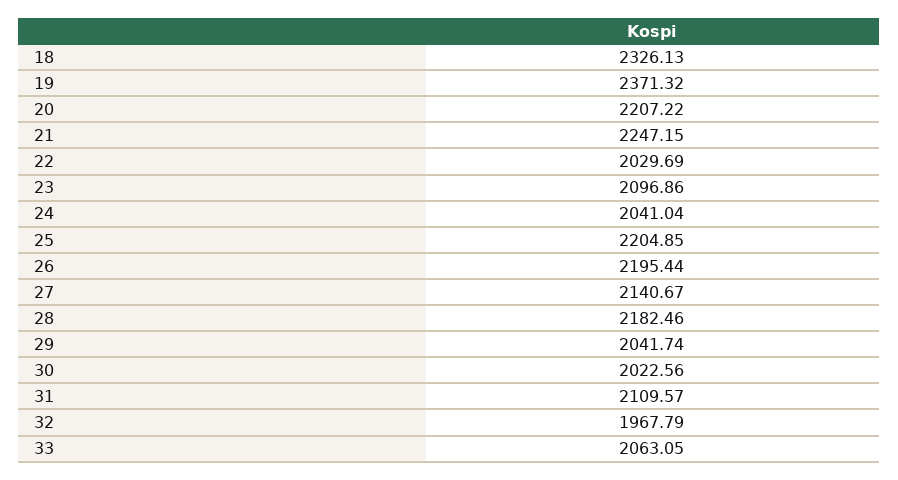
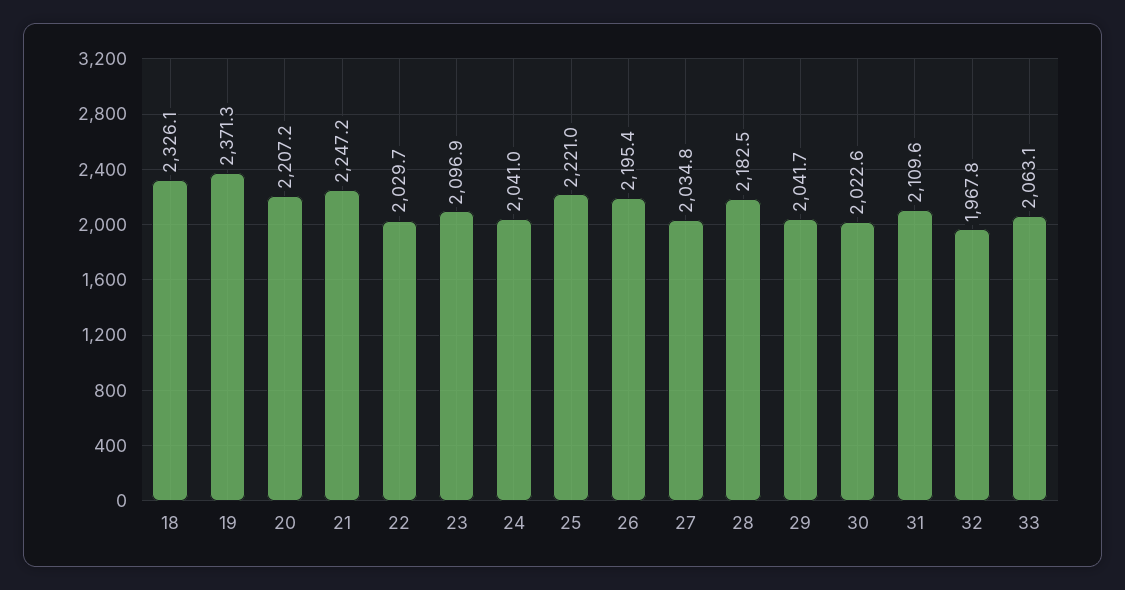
  {
    "18": 2326.13,
    "19": 2371.32,
    "20": 2207.22,
    "21": 2247.15,
    "22": 2029.69,
    "23": 2096.86,
    "24": 2041.04,
-   "25": 2204.85,
+   "25": 2221,
    "26": 2195.44,
-   "27": 2140.67,
+   "27": 2034.8,
    "28": 2182.46,
    "29": 2041.74,
    "30": 2022.56,
    "31": 2109.57,
    "32": 1967.79,
    "33": 2063.05
  }

